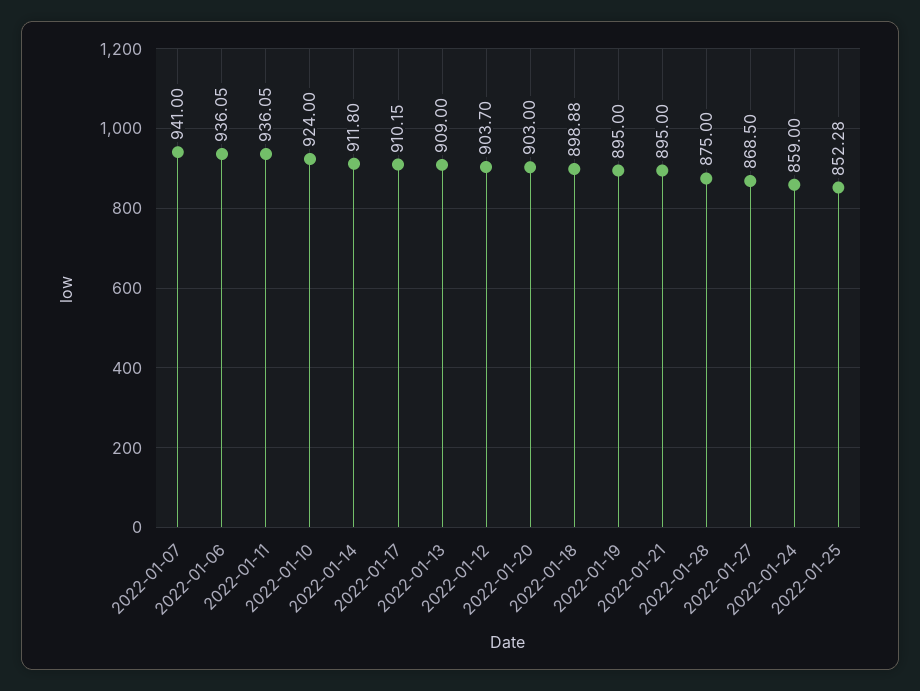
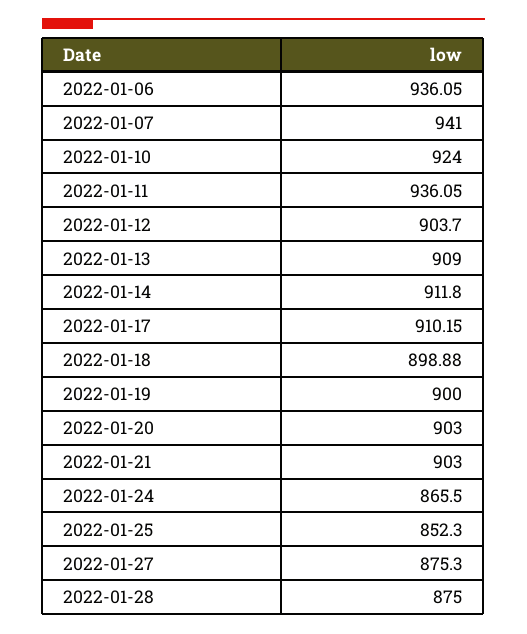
  {
    "2022-01-07": 941,
    "2022-01-06": 936.05,
    "2022-01-11": 936.05,
    "2022-01-10": 924,
    "2022-01-14": 911.8,
    "2022-01-17": 910.15,
    "2022-01-13": 909,
    "2022-01-12": 903.7,
    "2022-01-20": 903,
    "2022-01-18": 898.88,
-   "2022-01-19": 895,
+   "2022-01-19": 900,
-   "2022-01-21": 895,
+   "2022-01-21": 903,
    "2022-01-28": 875,
-   "2022-01-27": 868.5,
+   "2022-01-27": 875.3,
-   "2022-01-24": 859,
+   "2022-01-24": 865.5,
-   "2022-01-25": 852.28
+   "2022-01-25": 852.3
  }

